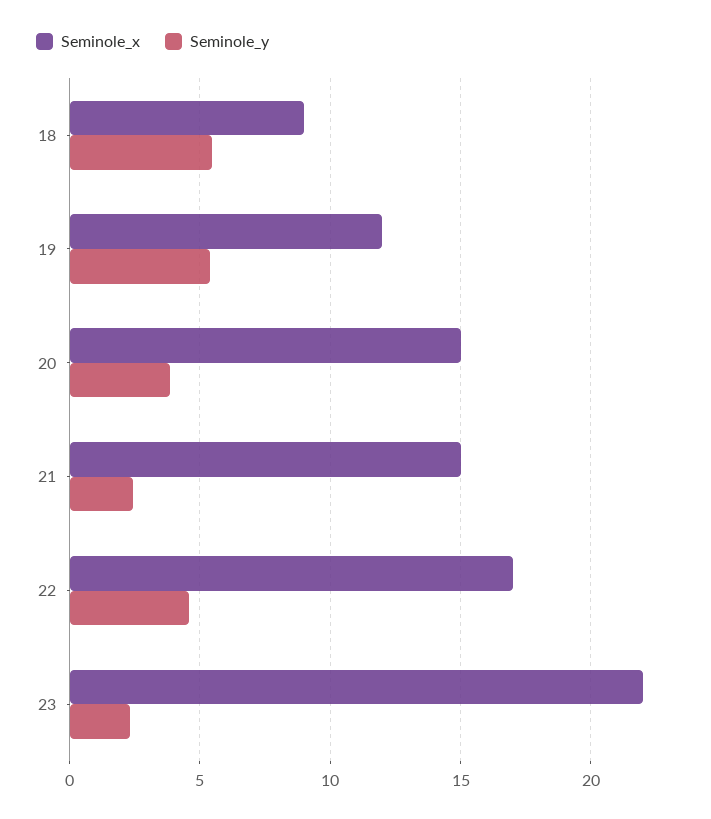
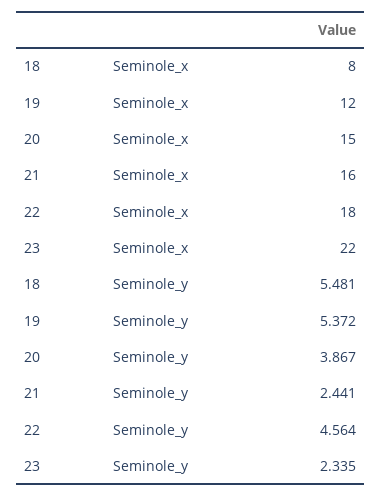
  {
    "Seminole_x": {
-     "18": 9,
+     "18": 8,
      "19": 12,
      "20": 15,
-     "21": 15,
+     "21": 16,
-     "22": 17,
+     "22": 18,
      "23": 22
    },
    "Seminole_y": {
      "18": 5.481,
      "19": 5.372,
      "20": 3.867,
      "21": 2.441,
      "22": 4.564,
      "23": 2.335
    }
  }

